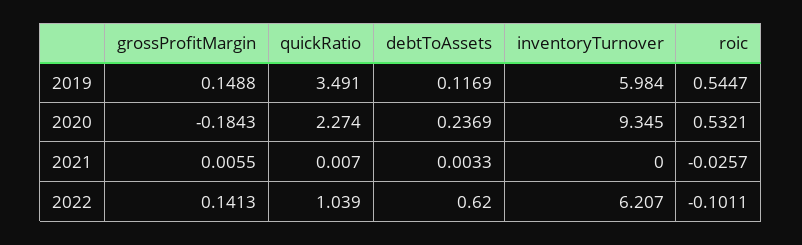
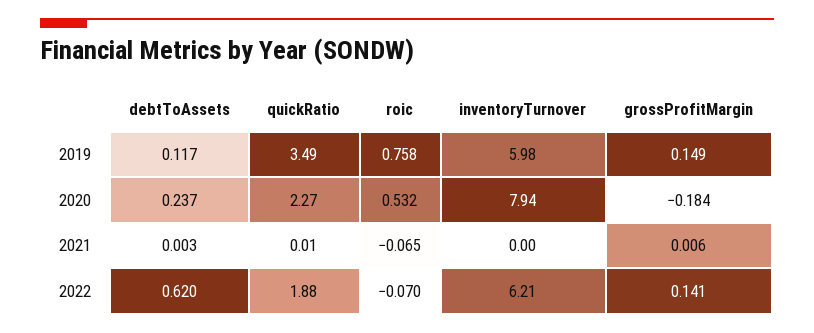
  {
    "grossProfitMargin": {
      "2019": 0.1488,
      "2020": -0.1843,
      "2021": 0.0055,
      "2022": 0.1413
    },
    "quickRatio": {
      "2019": 3.491,
      "2020": 2.274,
      "2021": 0.007,
-     "2022": 1.039
+     "2022": 1.88
    },
    "debtToAssets": {
      "2019": 0.1169,
      "2020": 0.2369,
      "2021": 0.0033,
      "2022": 0.62
    },
    "inventoryTurnover": {
      "2019": 5.984,
-     "2020": 9.345,
+     "2020": 7.94,
      "2021": 0,
      "2022": 6.207
    },
    "roic": {
-     "2019": 0.5447,
+     "2019": 0.758,
      "2020": 0.5321,
-     "2021": -0.0257,
+     "2021": -0.065,
-     "2022": -0.1011
+     "2022": -0.07
    }
  }

